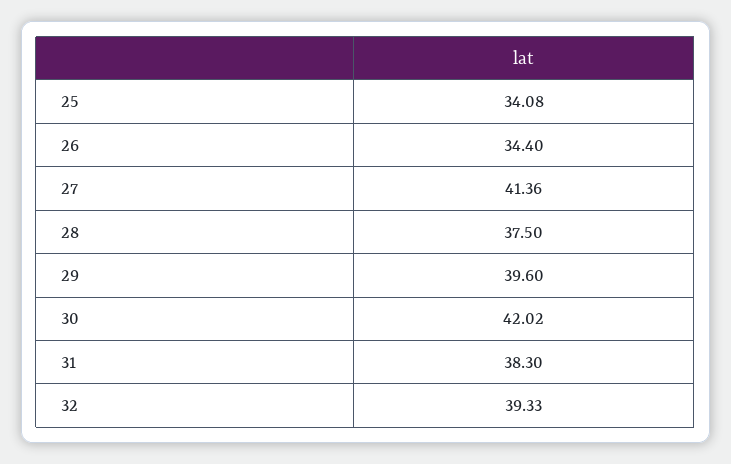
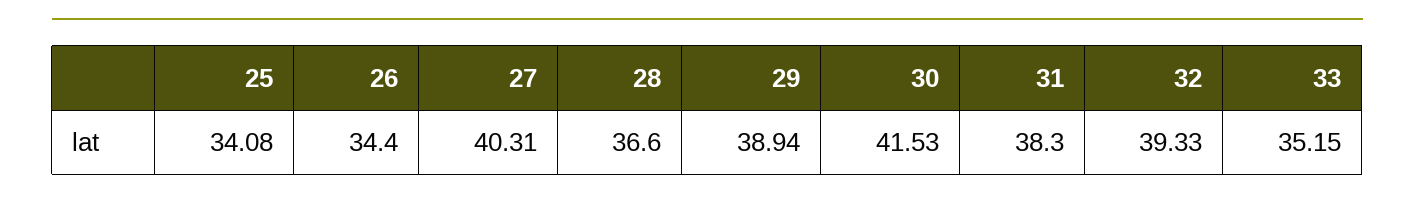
  {
    "25": 34.08,
    "26": 34.4,
-   "27": 41.36,
+   "27": 40.31,
-   "28": 37.5,
+   "28": 36.6,
-   "29": 39.6,
+   "29": 38.94,
-   "30": 42.02,
+   "30": 41.53,
    "31": 38.3,
-   "32": 39.33
+   "32": 39.33,
+   "33": 35.15
  }

